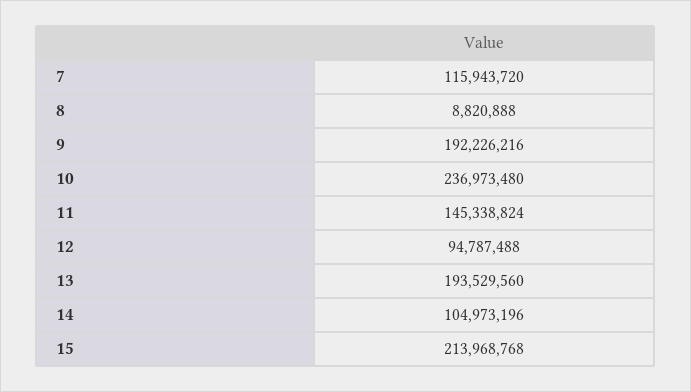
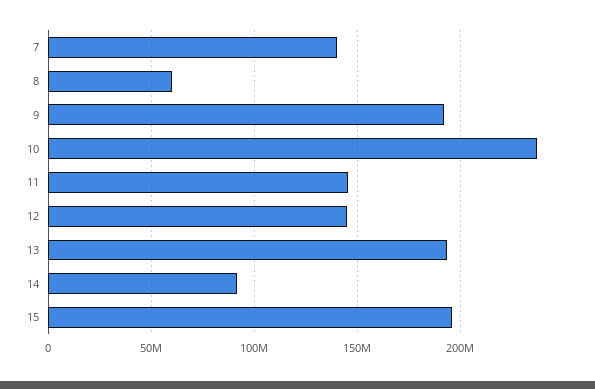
  {
-   "7": 115943720,
+   "7": 140000000,
-   "8": 8820888,
+   "8": 60000000,
    "9": 192226216,
    "10": 236973480,
    "11": 145338824,
-   "12": 94787488,
+   "12": 145000000,
    "13": 193529560,
-   "14": 104973196,
+   "14": 90000000,
-   "15": 213968768
+   "15": 195000000
  }

